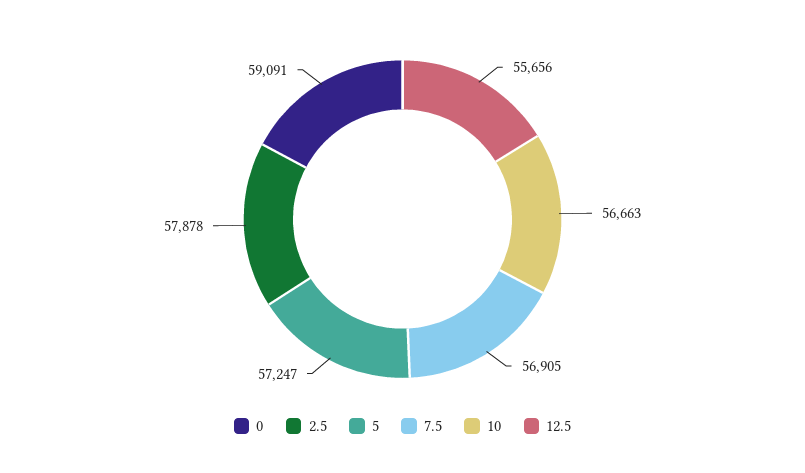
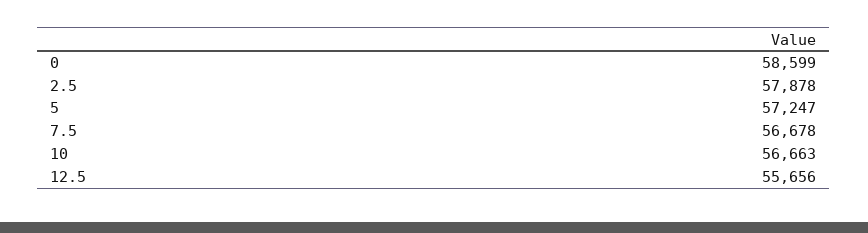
  {
-   "0": 59091,
+   "0": 58599,
    "2.5": 57878,
    "5": 57247,
-   "7.5": 56905,
+   "7.5": 56678,
    "10": 56663,
    "12.5": 55656
  }

